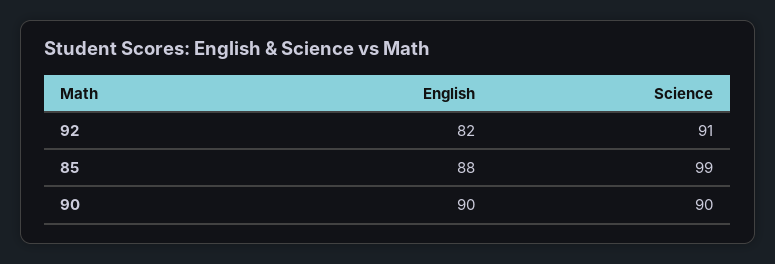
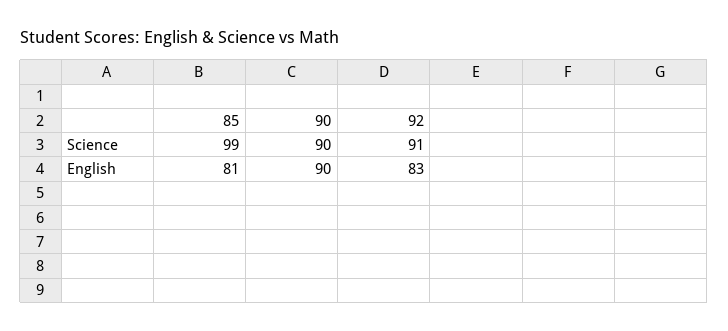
  {
    "English": {
-     "92": 82,
+     "92": 83,
-     "85": 88,
+     "85": 81,
      "90": 90
    },
    "Science": {
      "92": 91,
      "85": 99,
      "90": 90
    }
  }

